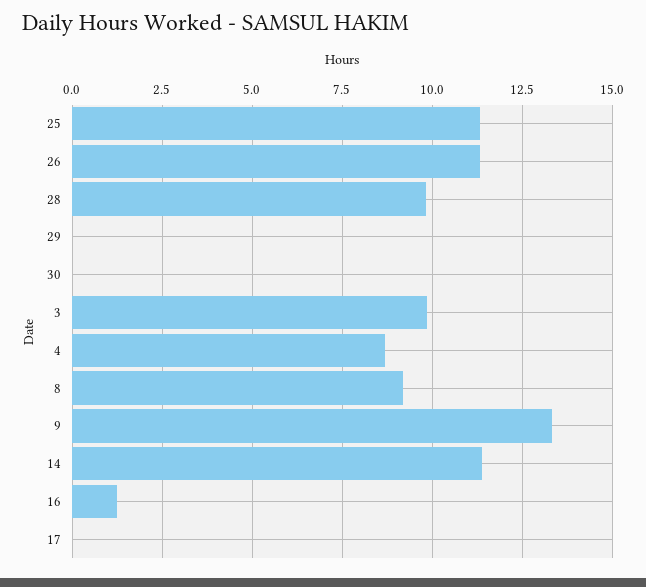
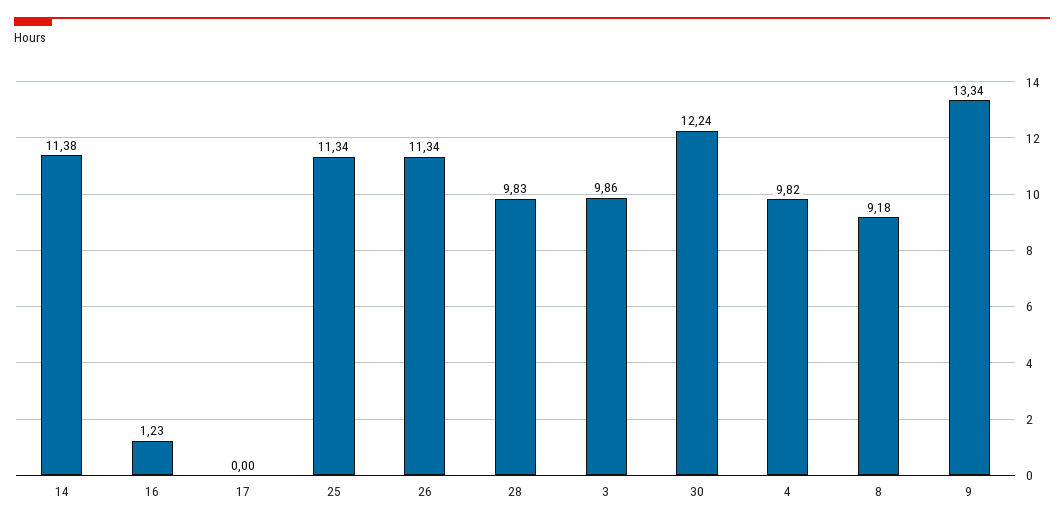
  {
    "25": 11.34,
    "26": 11.34,
    "28": 9.83,
-   "29": 0,
-   "30": 0,
+   "30": 12.24,
    "3": 9.86,
-   "4": 8.75,
+   "4": 9.82,
    "8": 9.18,
    "9": 13.34,
    "14": 11.38,
    "16": 1.23,
    "17": 0
  }

